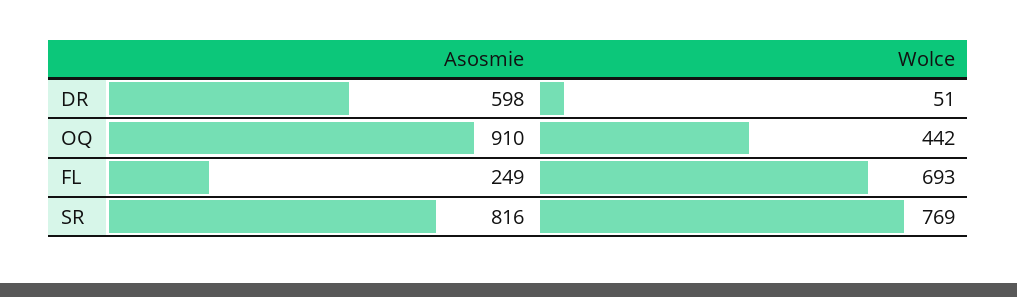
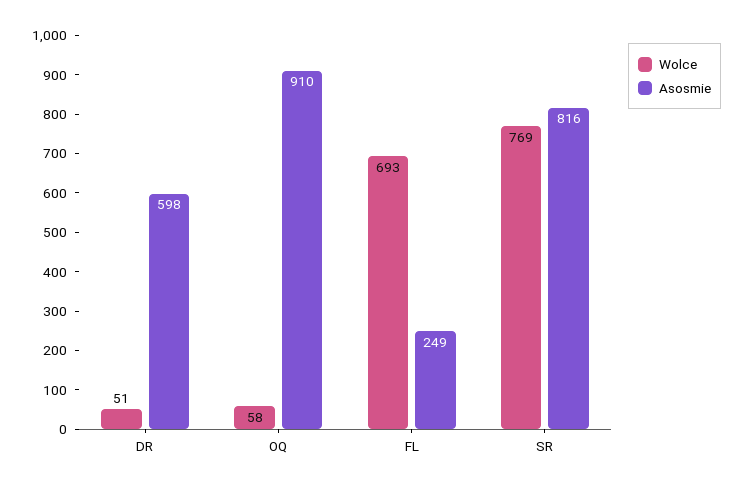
  {
    "Asosmie": {
      "DR": 598,
      "OQ": 910,
      "FL": 249,
      "SR": 816
    },
    "Wolce": {
      "DR": 51,
-     "OQ": 442,
+     "OQ": 58,
      "FL": 693,
      "SR": 769
    }
  }

